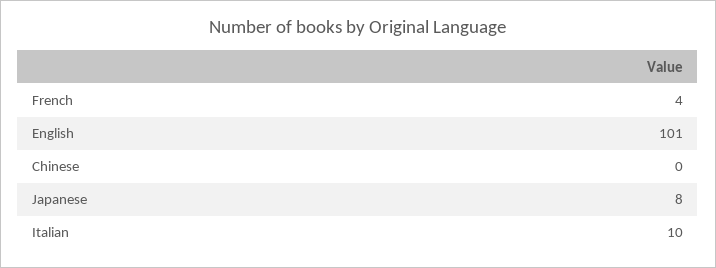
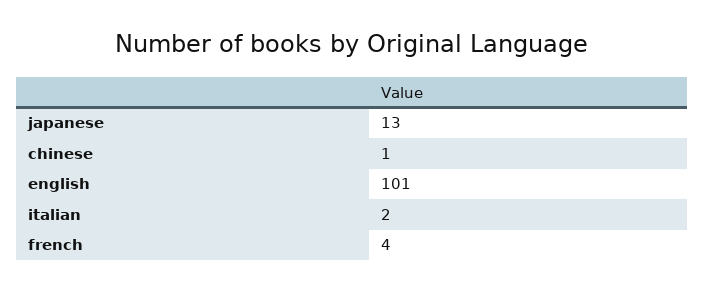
  {
    "French": 4,
    "English": 101,
-   "Chinese": 0,
+   "Chinese": 1,
-   "Japanese": 8,
+   "Japanese": 13,
-   "Italian": 10
+   "Italian": 2
  }

